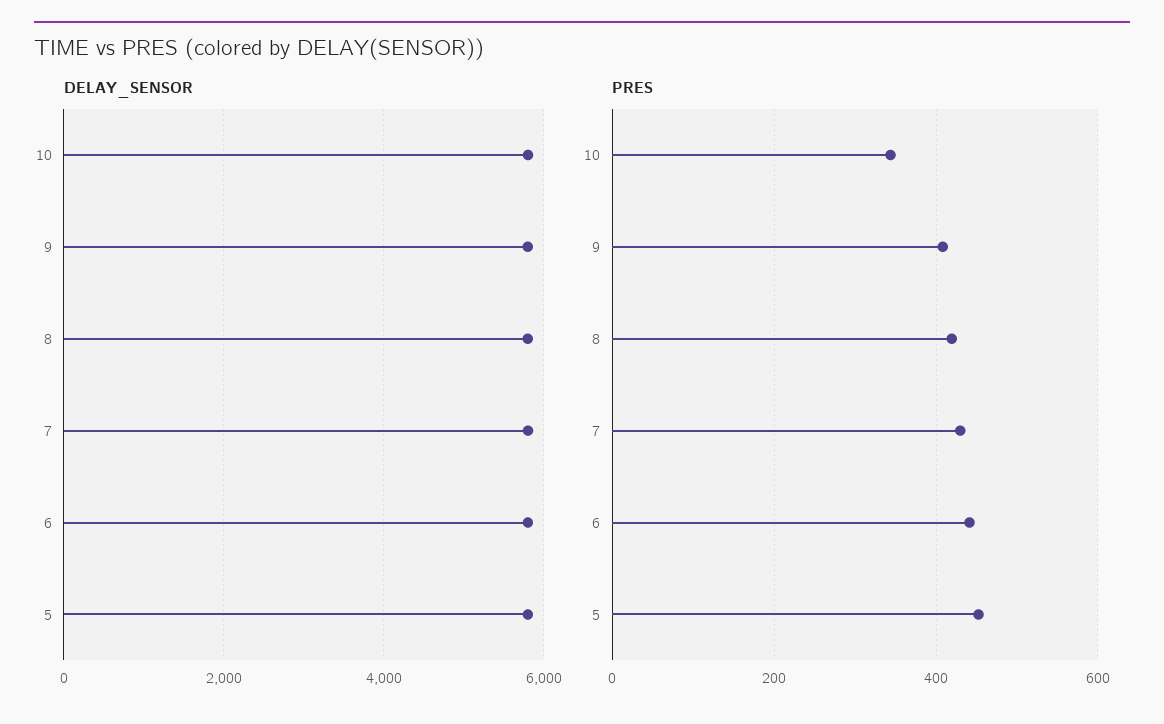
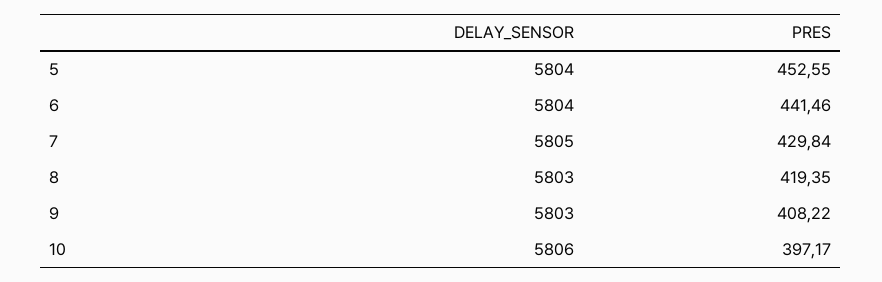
  {
    "DELAY_SENSOR": {
      "10": 5806,
      "9": 5803,
      "8": 5803,
      "7": 5805,
      "6": 5804,
      "5": 5804
    },
    "PRES": {
-     "10": 340,
+     "10": 397.17,
      "9": 408.22,
      "8": 419.35,
      "7": 429.84,
      "6": 441.46,
      "5": 452.55
    }
  }

